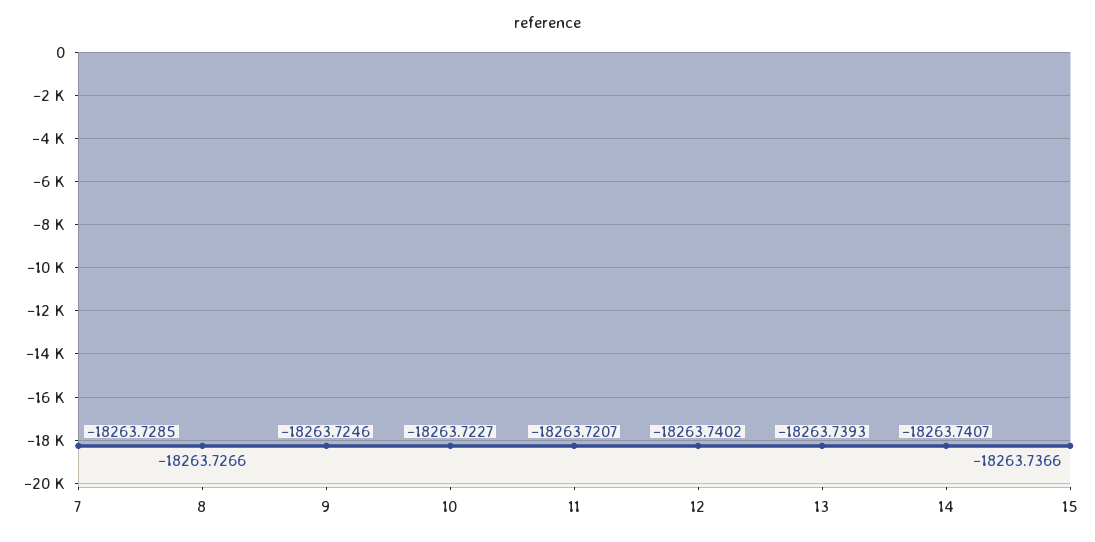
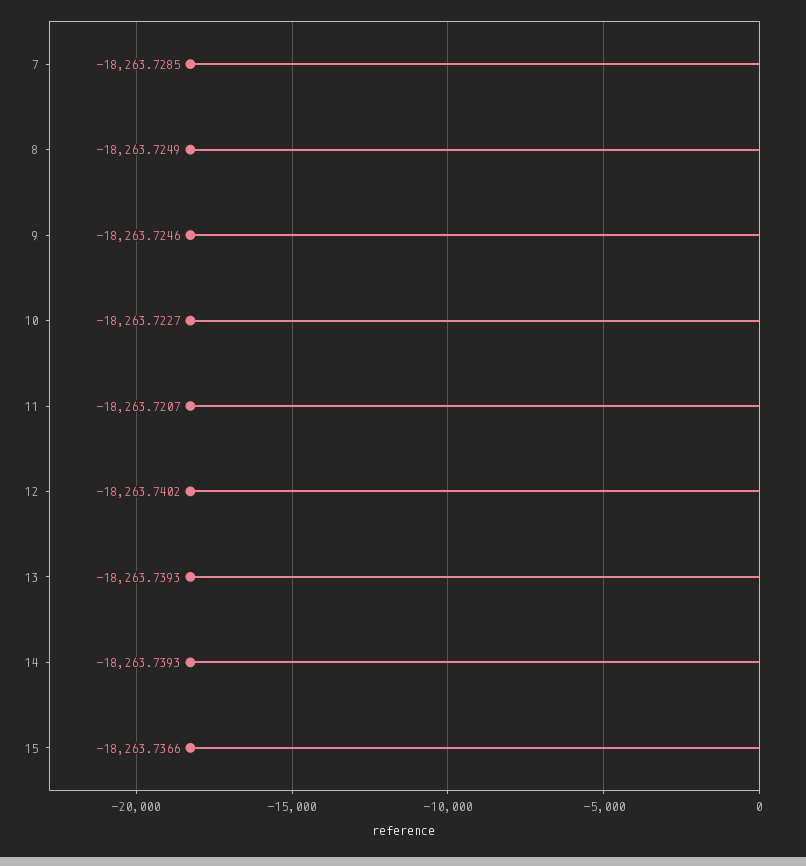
  {
    "7": -18263.7285,
-   "8": -18263.7266,
+   "8": -18263.7249,
    "9": -18263.7246,
    "10": -18263.7227,
    "11": -18263.7207,
    "12": -18263.7402,
    "13": -18263.7393,
-   "14": -18263.7407,
+   "14": -18263.7393,
    "15": -18263.7366
  }

